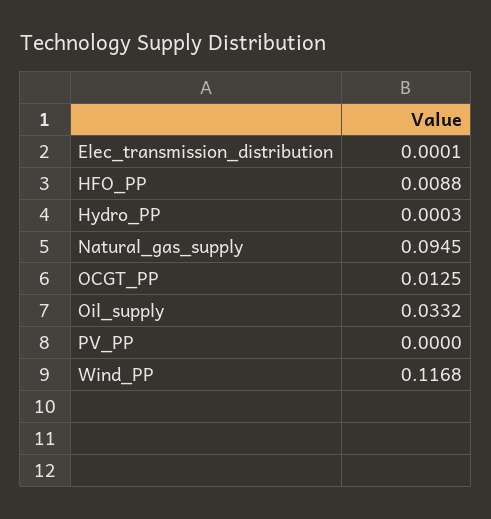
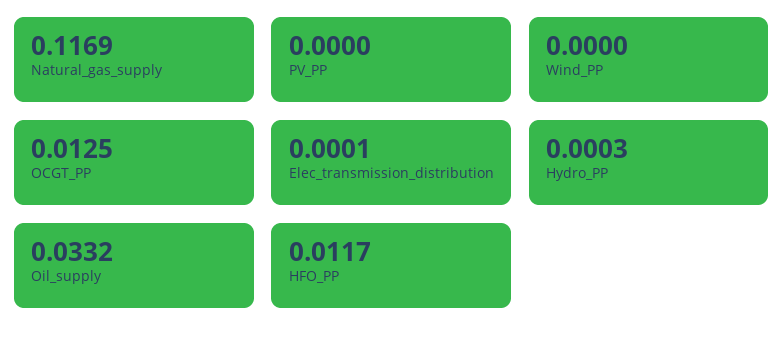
  {
    "Elec_transmission_distribution": 0.0001,
-   "HFO_PP": 0.0088,
+   "HFO_PP": 0.0117,
    "Hydro_PP": 0.0003,
-   "Natural_gas_supply": 0.0945,
+   "Natural_gas_supply": 0.1169,
    "OCGT_PP": 0.0125,
    "Oil_supply": 0.0332,
    "PV_PP": 0,
-   "Wind_PP": 0.1168
+   "Wind_PP": 0
  }

